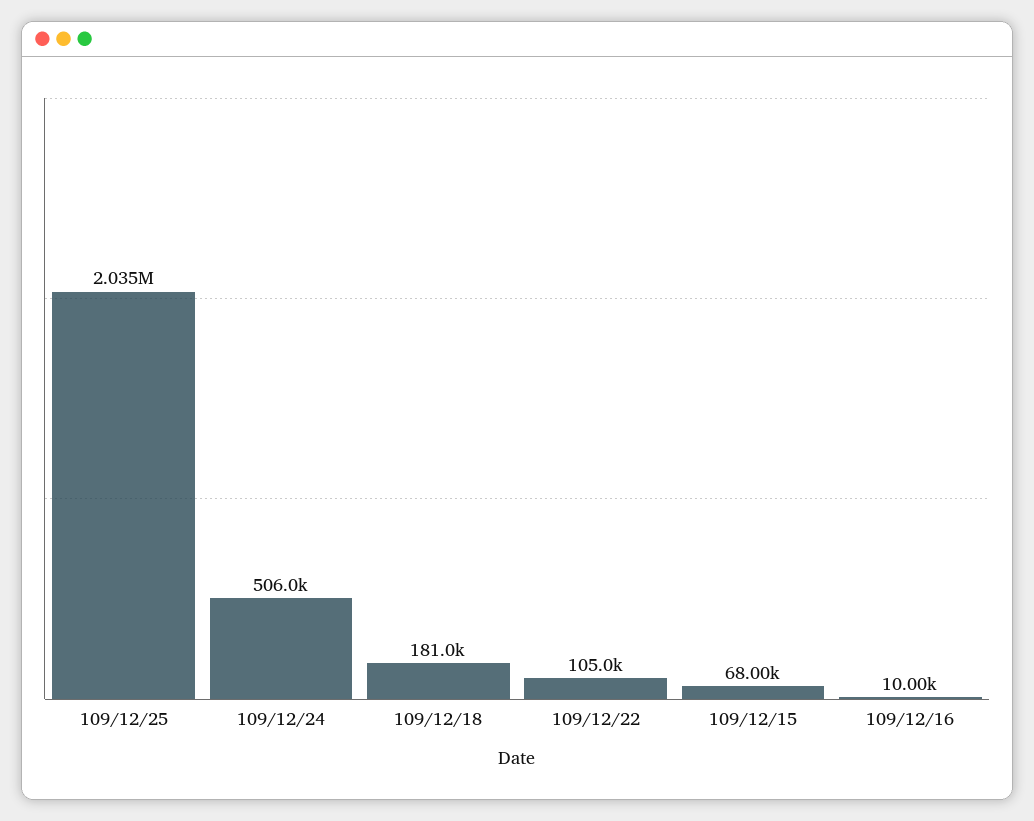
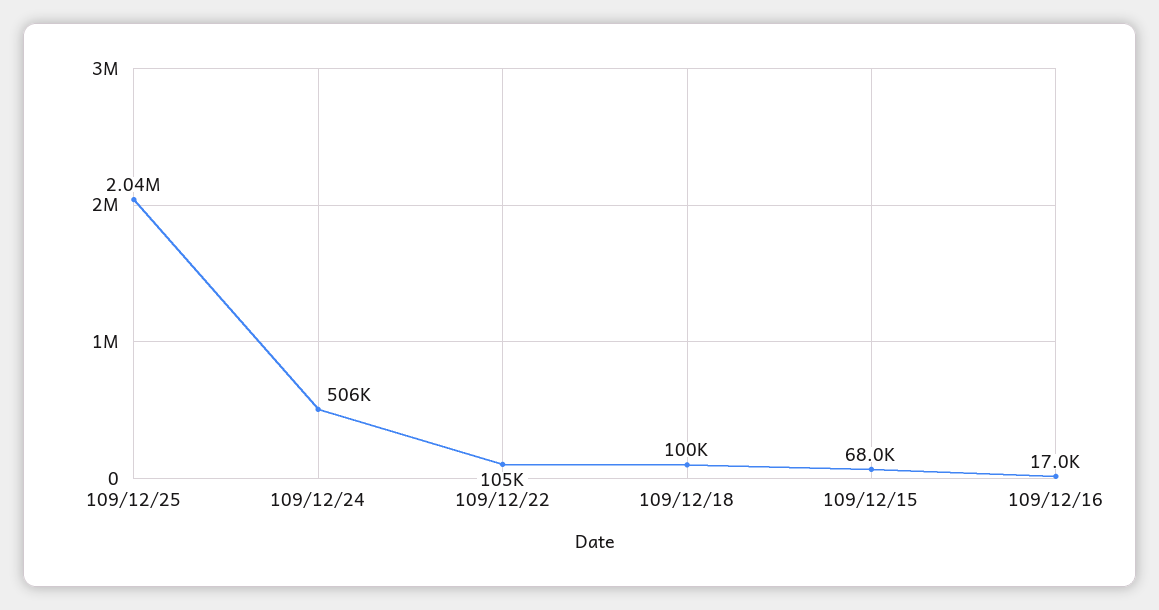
  {
    "109/12/25": 2035000,
    "109/12/24": 506000,
-   "109/12/18": 181000,
+   "109/12/18": 100000,
    "109/12/22": 105000,
    "109/12/15": 68000,
-   "109/12/16": 10000
+   "109/12/16": 17000
  }

